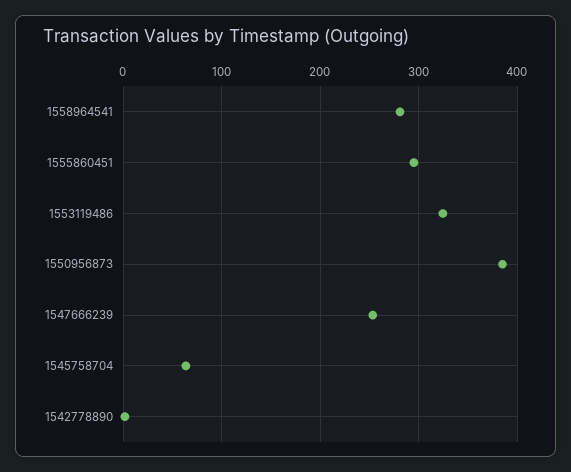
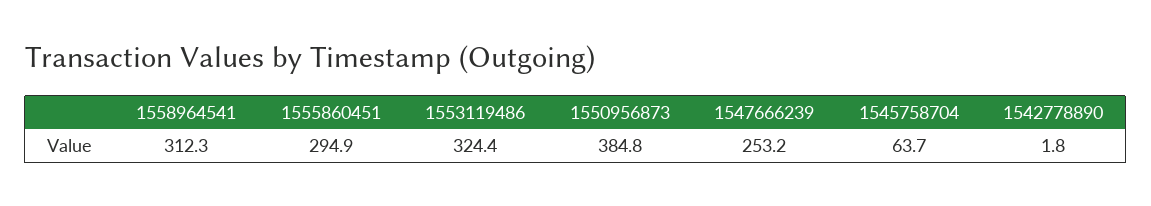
  {
-   "1558964541": 280,
+   "1558964541": 312.3,
    "1555860451": 294.9,
    "1553119486": 324.4,
    "1550956873": 384.8,
    "1547666239": 253.2,
    "1545758704": 63.7,
    "1542778890": 1.8
  }

